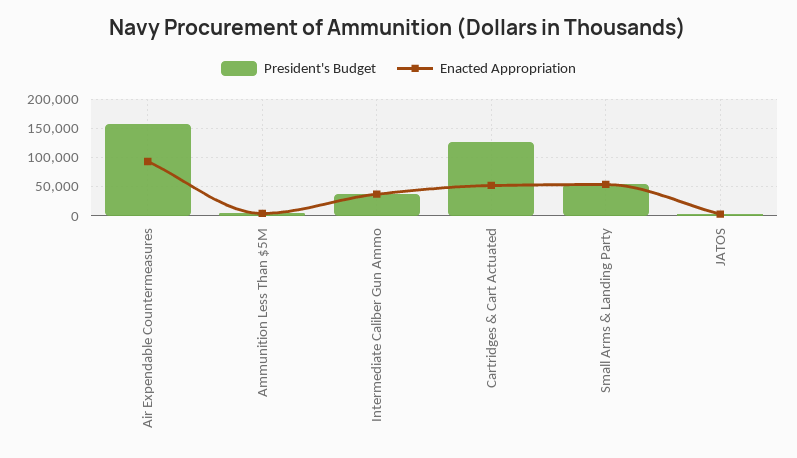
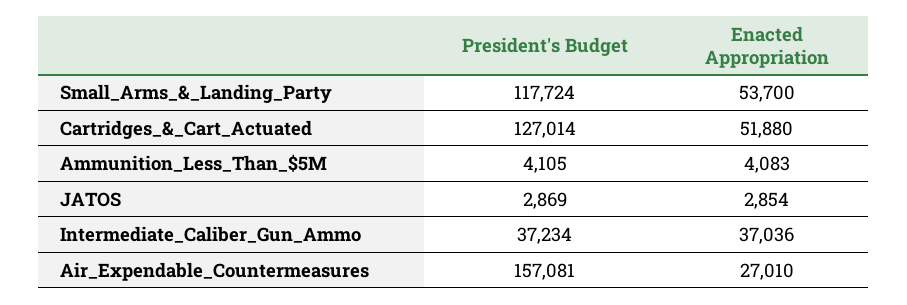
  {
    "President's Budget": {
      "Air Expendable Countermeasures": 157081,
      "Ammunition Less Than $5M": 4105,
      "Intermediate Caliber Gun Ammo": 37234,
      "Cartridges & Cart Actuated": 127014,
-     "Small Arms & Landing Party": 50000,
+     "Small Arms & Landing Party": 117724,
      "JATOS": 2869
    },
    "Enacted Appropriation": {
-     "Air Expendable Countermeasures": 100000,
+     "Air Expendable Countermeasures": 27010,
      "Ammunition Less Than $5M": 4083,
      "Intermediate Caliber Gun Ammo": 37036,
      "Cartridges & Cart Actuated": 51880,
      "Small Arms & Landing Party": 53700,
      "JATOS": 2854
    }
  }

